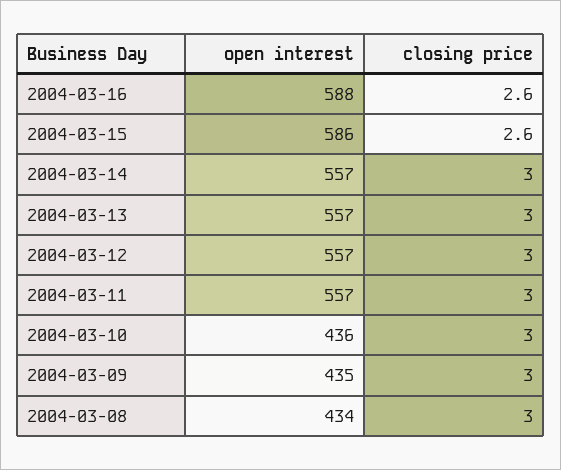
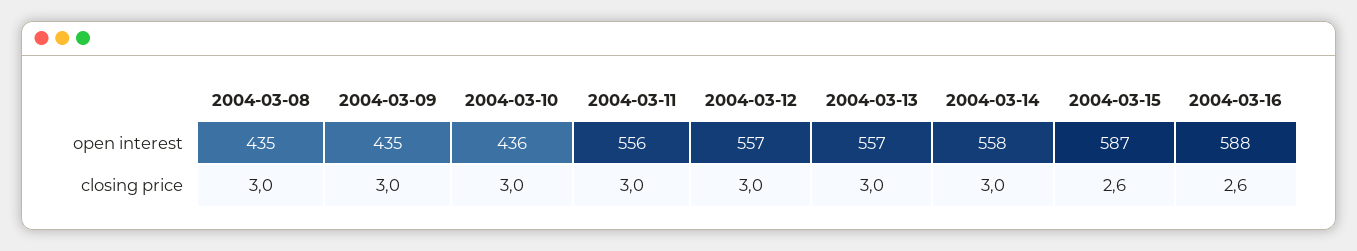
  {
    "open interest": {
      "2004-03-16": 588,
-     "2004-03-15": 586,
+     "2004-03-15": 587,
-     "2004-03-14": 557,
+     "2004-03-14": 558,
      "2004-03-13": 557,
      "2004-03-12": 557,
-     "2004-03-11": 557,
+     "2004-03-11": 556,
      "2004-03-10": 436,
      "2004-03-09": 435,
-     "2004-03-08": 434
+     "2004-03-08": 435
    },
    "closing price": {
      "2004-03-16": 2.6,
      "2004-03-15": 2.6,
      "2004-03-14": 3,
      "2004-03-13": 3,
      "2004-03-12": 3,
      "2004-03-11": 3,
      "2004-03-10": 3,
      "2004-03-09": 3,
      "2004-03-08": 3
    }
  }

